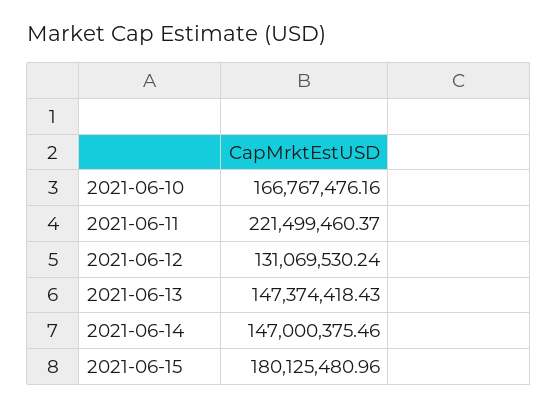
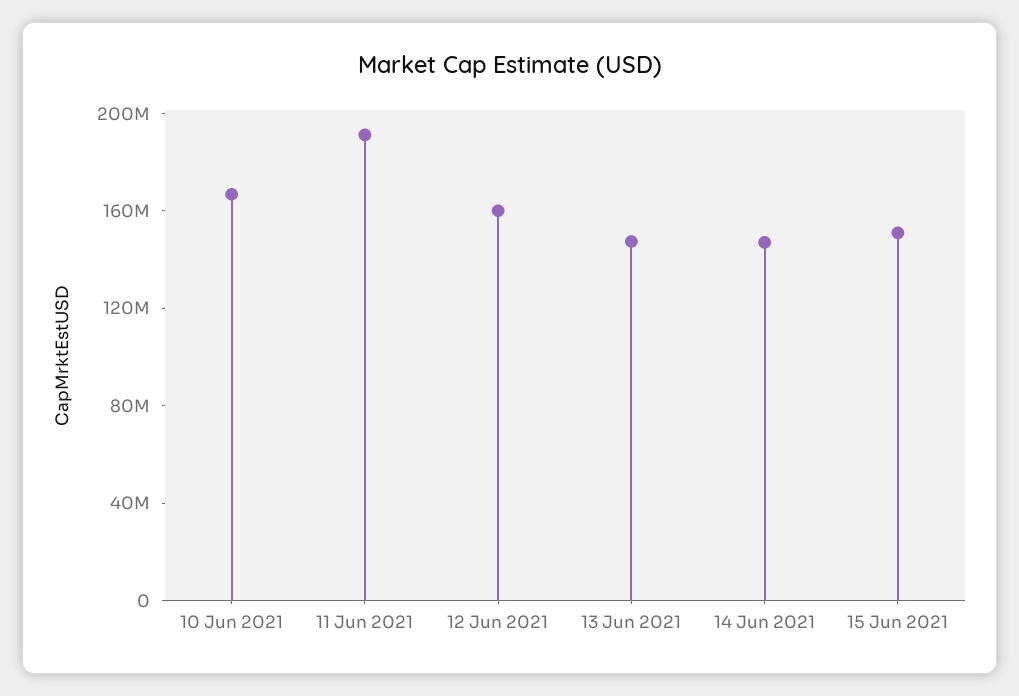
  {
    "2021-06-10": 166767476.16,
-   "2021-06-11": 221499460.37,
+   "2021-06-11": 190000000,
-   "2021-06-12": 131069530.24,
+   "2021-06-12": 160000000,
    "2021-06-13": 147374418.43,
    "2021-06-14": 147000375.46,
-   "2021-06-15": 180125480.96
+   "2021-06-15": 150000000
  }

